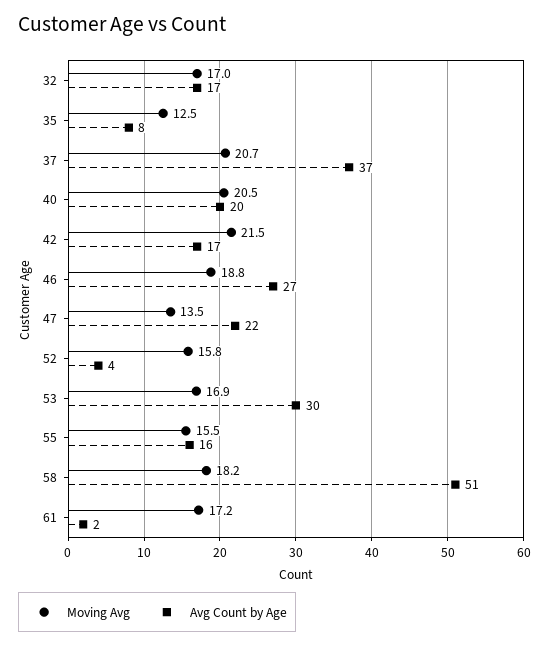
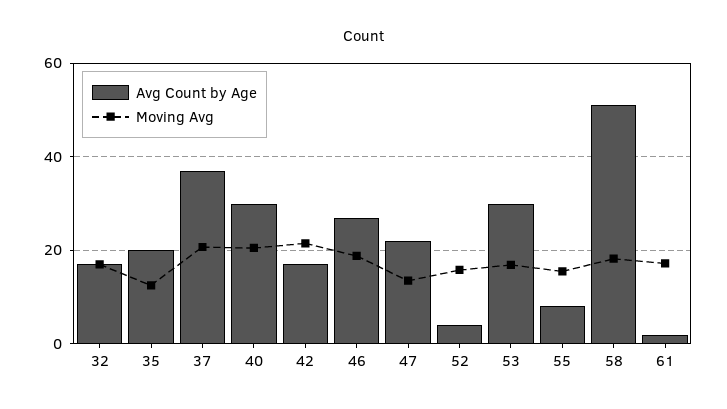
  {
    "Moving Avg": {
      "32": 17,
      "35": 12.5,
      "37": 20.7,
      "40": 20.5,
      "42": 21.5,
      "46": 18.8,
      "47": 13.5,
      "52": 15.8,
      "53": 16.9,
      "55": 15.5,
      "58": 18.2,
      "61": 17.2
    },
    "Avg Count by Age": {
      "32": 17,
-     "35": 8,
+     "35": 20,
      "37": 37,
-     "40": 20,
+     "40": 30,
      "42": 17,
      "46": 27,
      "47": 22,
      "52": 4,
      "53": 30,
-     "55": 16,
+     "55": 8,
      "58": 51,
      "61": 2
    }
  }

